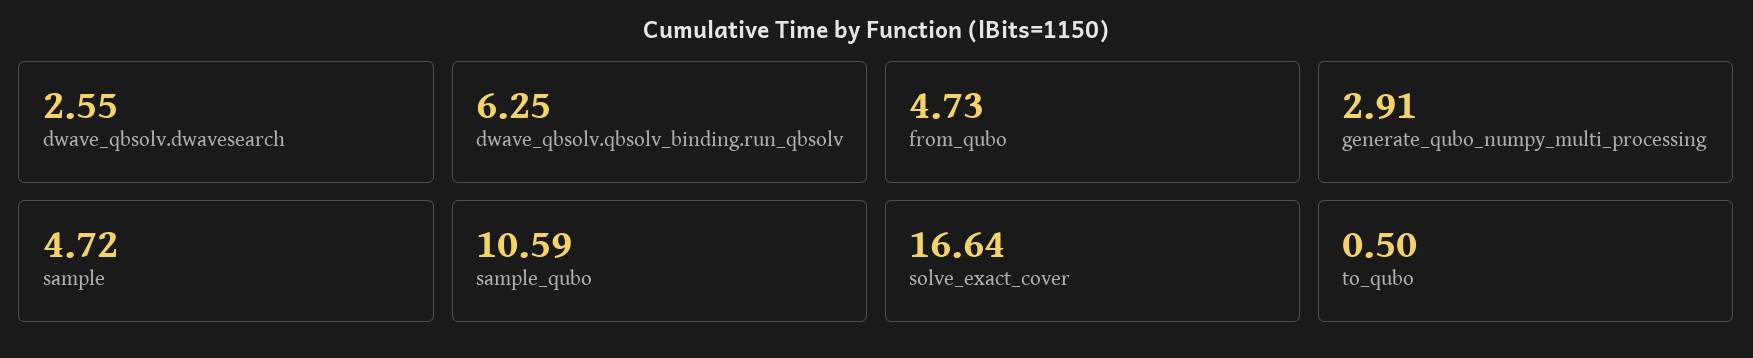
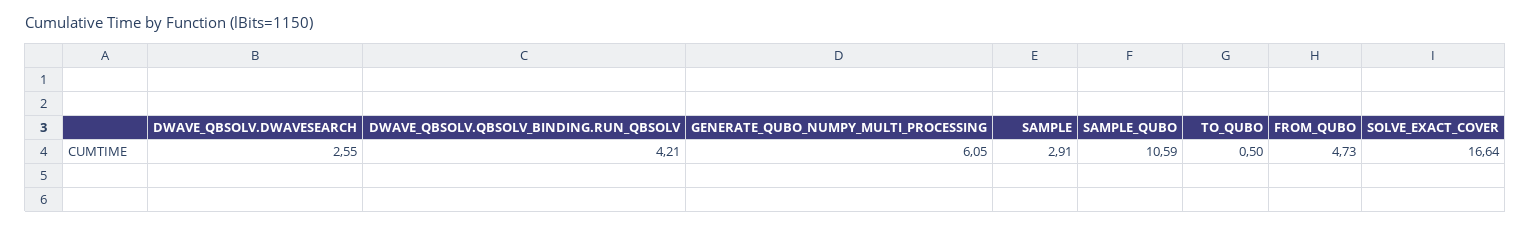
  {
    "dwave_qbsolv.dwavesearch": 2.55,
-   "dwave_qbsolv.qbsolv_binding.run_qbsolv": 6.25,
+   "dwave_qbsolv.qbsolv_binding.run_qbsolv": 4.21,
    "from_qubo": 4.73,
-   "generate_qubo_numpy_multi_processing": 2.91,
+   "generate_qubo_numpy_multi_processing": 6.05,
-   "sample": 4.72,
+   "sample": 2.91,
    "sample_qubo": 10.59,
    "solve_exact_cover": 16.64,
    "to_qubo": 0.5
  }

